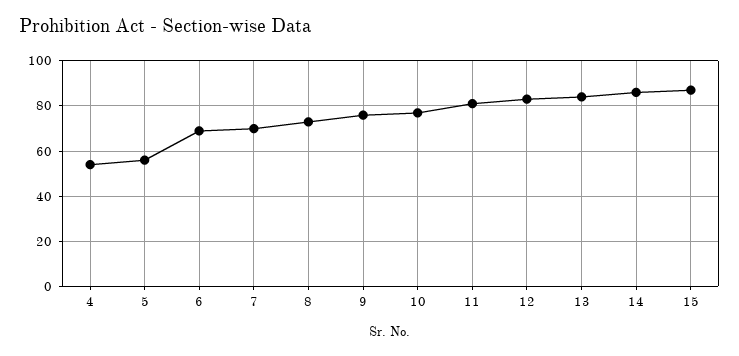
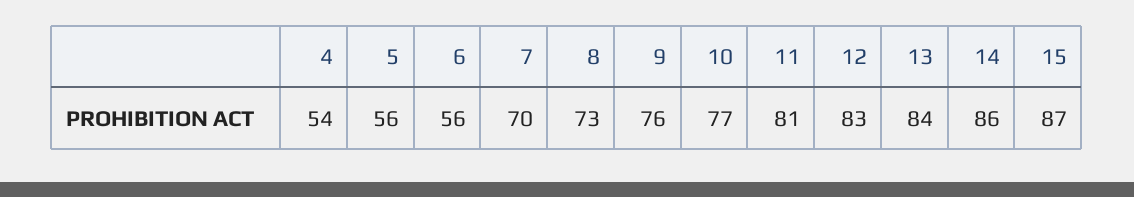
  {
    "4": 54,
    "5": 56,
-   "6": 70,
+   "6": 56,
    "7": 70,
    "8": 73,
    "9": 76,
    "10": 77,
    "11": 81,
    "12": 83,
    "13": 84,
    "14": 86,
    "15": 87
  }

